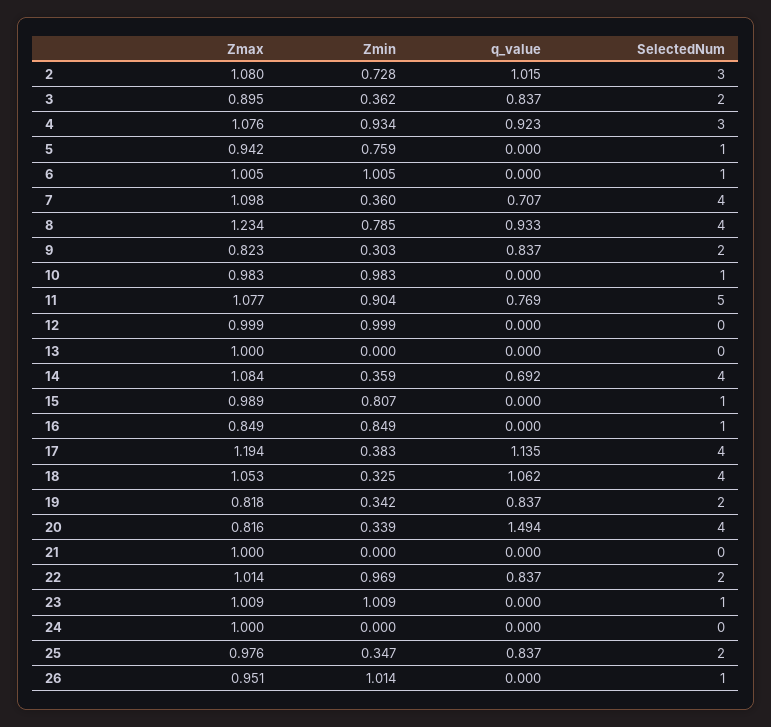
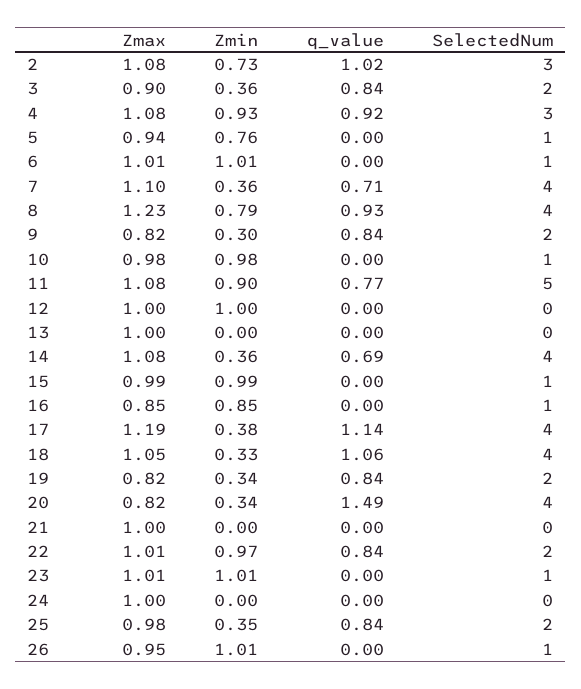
  {
    "Zmax": {
      "2": 1.08,
      "3": 0.895,
      "4": 1.076,
      "5": 0.942,
      "6": 1.005,
      "7": 1.098,
      "8": 1.234,
      "9": 0.823,
      "10": 0.983,
      "11": 1.077,
      "12": 0.999,
      "13": 1,
      "14": 1.084,
      "15": 0.989,
      "16": 0.849,
      "17": 1.194,
      "18": 1.053,
      "19": 0.818,
      "20": 0.816,
      "21": 1,
      "22": 1.014,
      "23": 1.009,
      "24": 1,
      "25": 0.976,
      "26": 0.951
    },
    "Zmin": {
      "2": 0.728,
      "3": 0.362,
      "4": 0.934,
      "5": 0.759,
      "6": 1.005,
      "7": 0.36,
      "8": 0.785,
      "9": 0.303,
      "10": 0.983,
      "11": 0.904,
      "12": 0.999,
      "13": 0,
      "14": 0.359,
-     "15": 0.807,
+     "15": 0.99,
      "16": 0.849,
      "17": 0.383,
      "18": 0.325,
      "19": 0.342,
      "20": 0.339,
      "21": 0,
      "22": 0.969,
      "23": 1.009,
      "24": 0,
      "25": 0.347,
      "26": 1.014
    },
    "q_value": {
      "2": 1.015,
      "3": 0.837,
      "4": 0.923,
      "5": 0,
      "6": 0,
      "7": 0.707,
      "8": 0.933,
      "9": 0.837,
      "10": 0,
      "11": 0.769,
      "12": 0,
      "13": 0,
      "14": 0.692,
      "15": 0,
      "16": 0,
      "17": 1.135,
      "18": 1.062,
      "19": 0.837,
      "20": 1.494,
      "21": 0,
      "22": 0.837,
      "23": 0,
      "24": 0,
      "25": 0.837,
      "26": 0
    },
    "SelectedNum": {
      "2": 3,
      "3": 2,
      "4": 3,
      "5": 1,
      "6": 1,
      "7": 4,
      "8": 4,
      "9": 2,
      "10": 1,
      "11": 5,
      "12": 0,
      "13": 0,
      "14": 4,
      "15": 1,
      "16": 1,
      "17": 4,
      "18": 4,
      "19": 2,
      "20": 4,
      "21": 0,
      "22": 2,
      "23": 1,
      "24": 0,
      "25": 2,
      "26": 1
    }
  }

